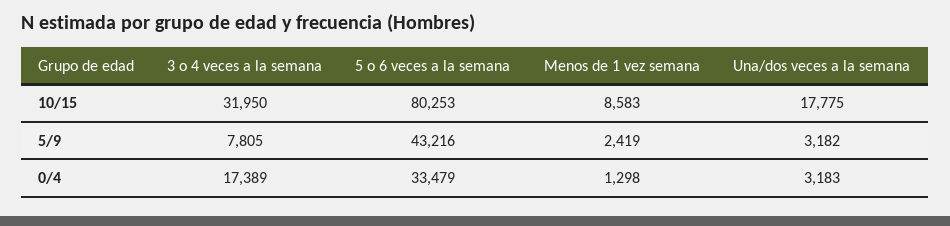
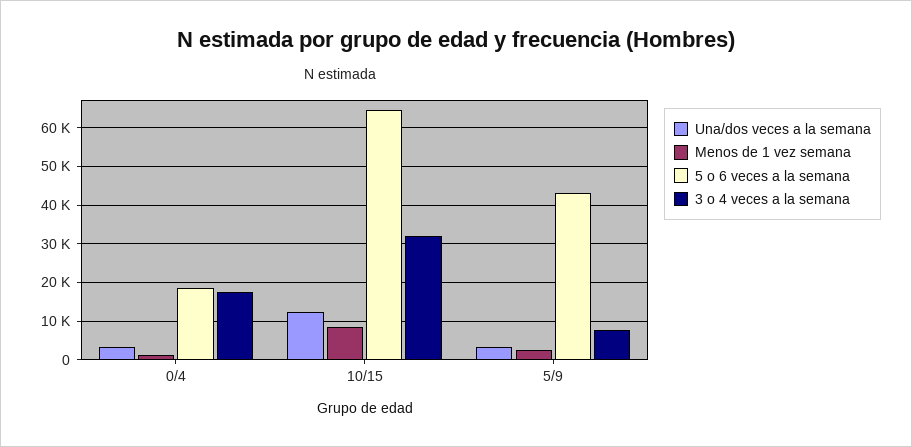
  {
    "3 o 4 veces a la semana": {
      "10/15": 31950,
      "5/9": 7805,
      "0/4": 17389
    },
    "5 o 6 veces a la semana": {
-     "10/15": 80253,
+     "10/15": 64000,
      "5/9": 43216,
-     "0/4": 33479
+     "0/4": 18000
    },
    "Menos de 1 vez semana": {
      "10/15": 8583,
      "5/9": 2419,
      "0/4": 1298
    },
    "Una/dos veces a la semana": {
-     "10/15": 17775,
+     "10/15": 12000,
      "5/9": 3182,
      "0/4": 3183
    }
  }

